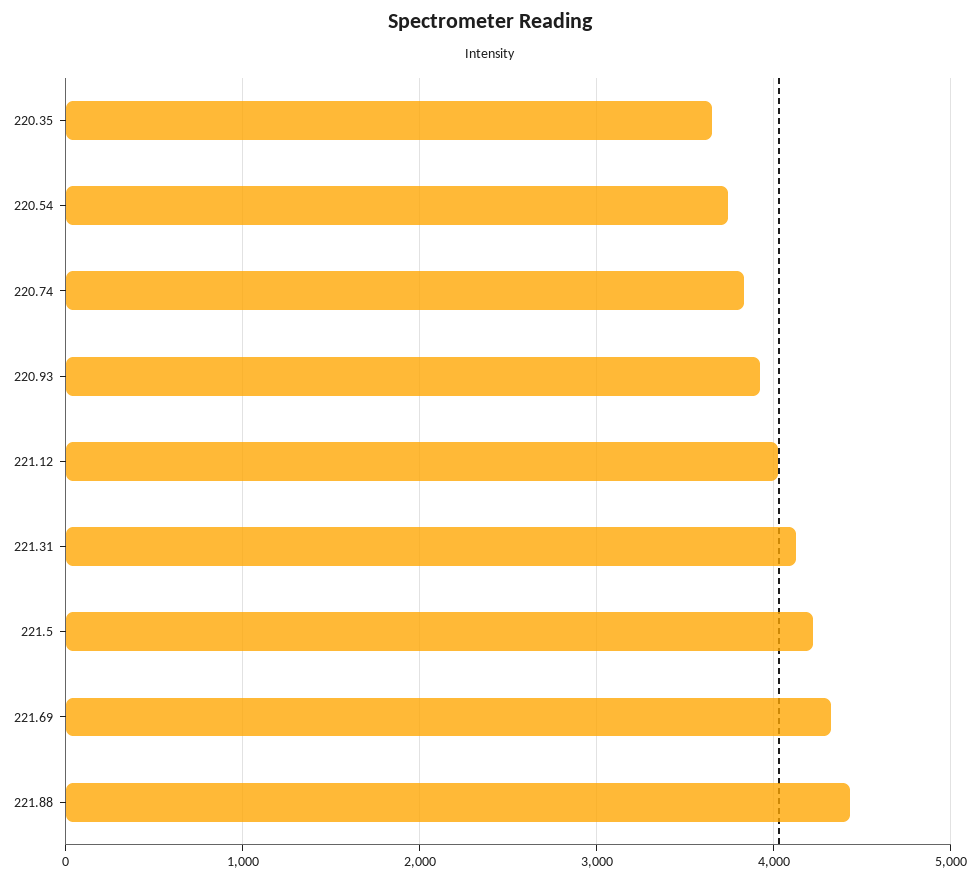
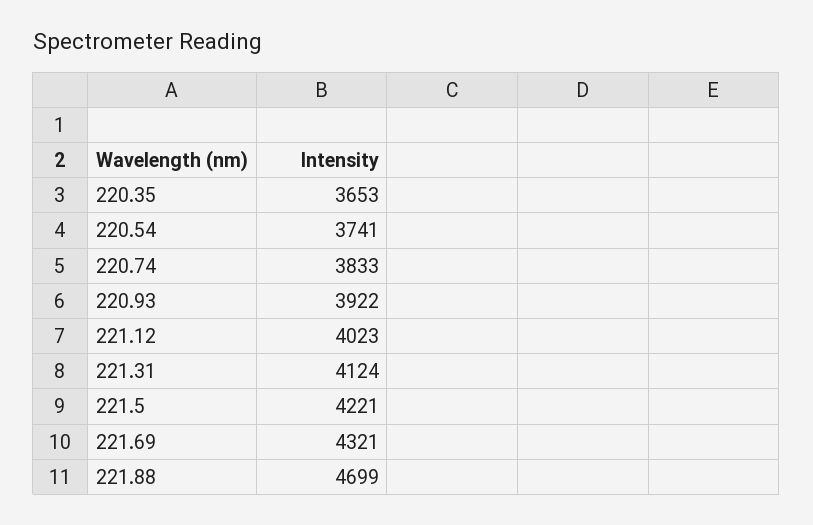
  {
    "220.35": 3653,
    "220.54": 3741,
    "220.74": 3833,
    "220.93": 3922,
    "221.12": 4023,
    "221.31": 4124,
    "221.5": 4221,
    "221.69": 4321,
-   "221.88": 4400
+   "221.88": 4699
  }

